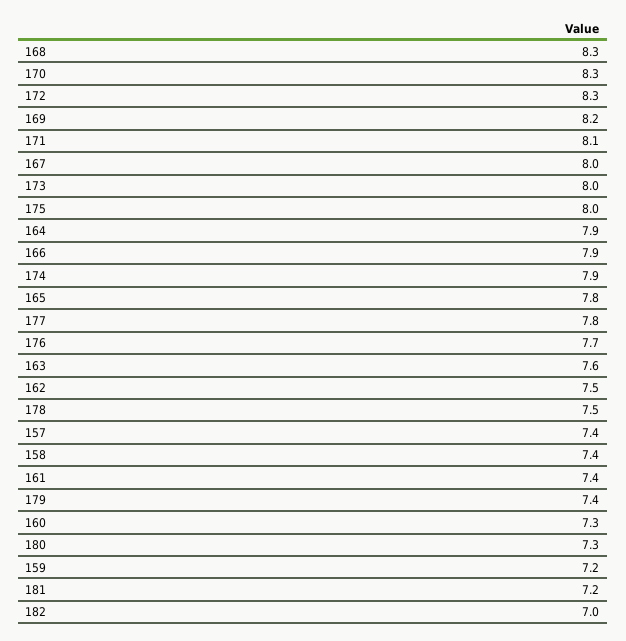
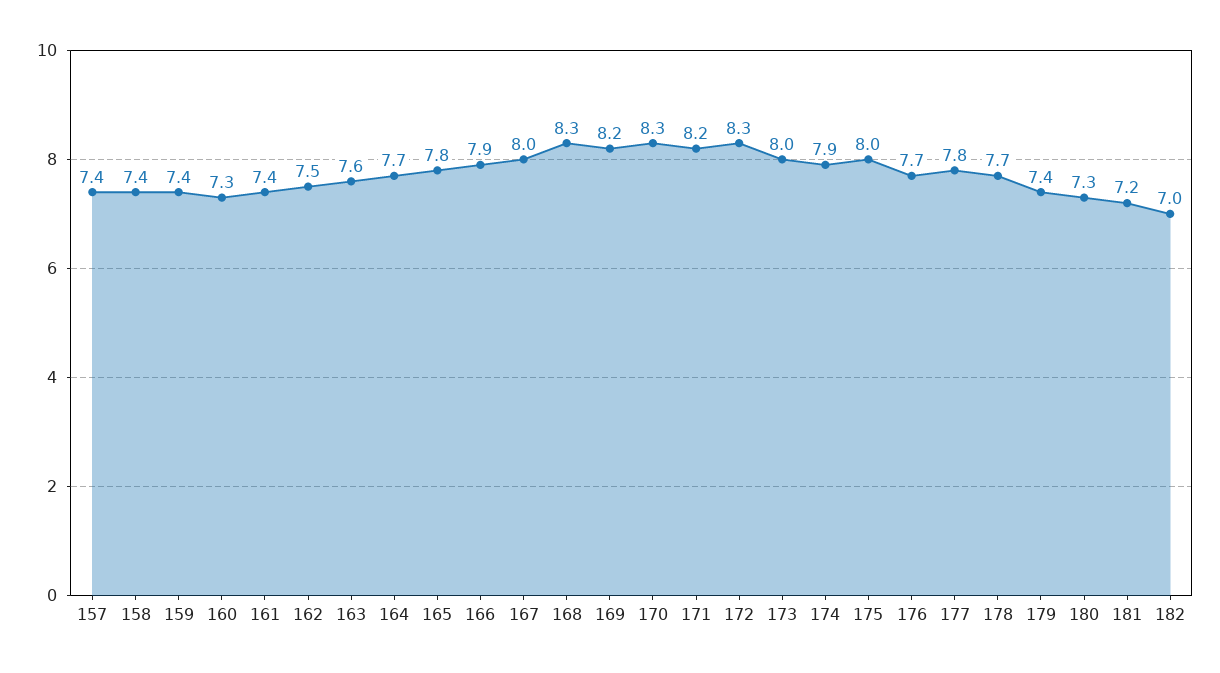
  {
    "168": 8.3,
    "170": 8.3,
    "172": 8.3,
    "169": 8.2,
-   "171": 8.1,
+   "171": 8.2,
    "167": 8,
    "173": 8,
    "175": 8,
-   "164": 7.9,
+   "164": 7.7,
    "166": 7.9,
    "174": 7.9,
    "165": 7.8,
    "177": 7.8,
    "176": 7.7,
    "163": 7.6,
    "162": 7.5,
-   "178": 7.5,
+   "178": 7.7,
    "157": 7.4,
    "158": 7.4,
    "161": 7.4,
    "179": 7.4,
    "160": 7.3,
    "180": 7.3,
-   "159": 7.2,
+   "159": 7.4,
    "181": 7.2,
    "182": 7
  }

